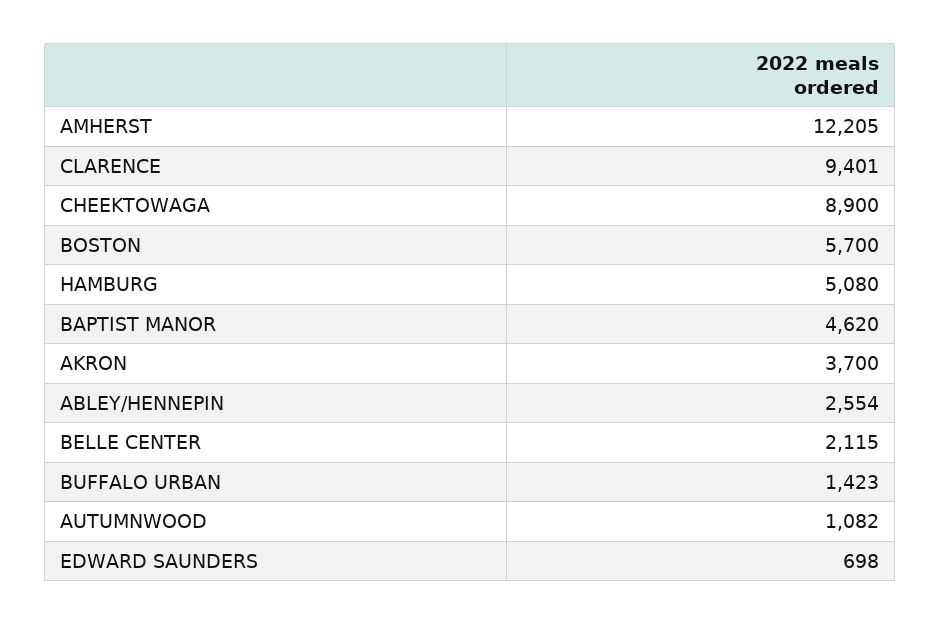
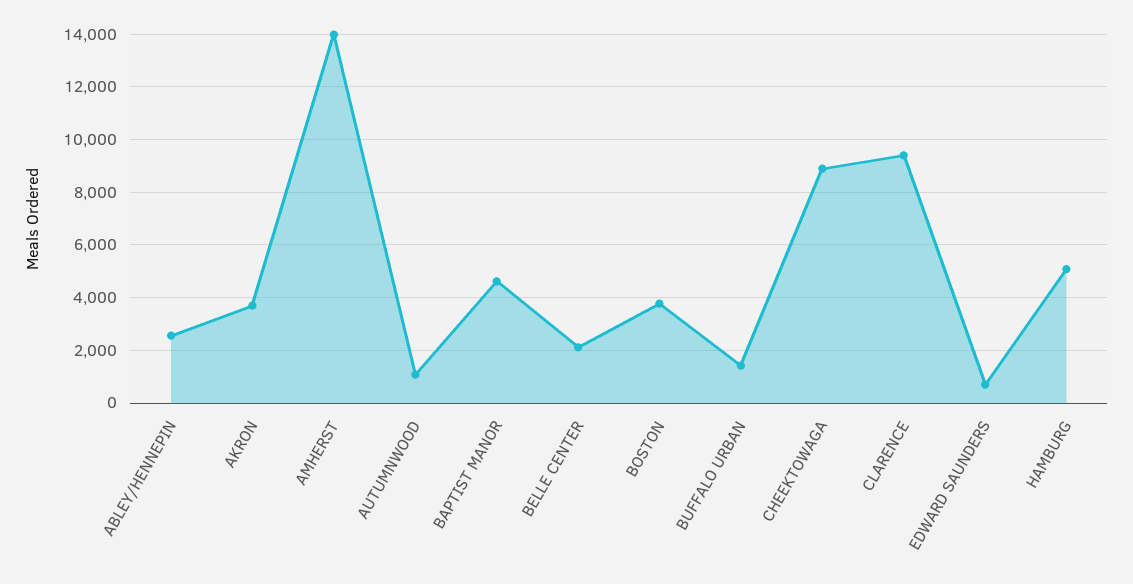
  {
-   "AMHERST": 12205,
+   "AMHERST": 14000,
    "CLARENCE": 9401,
    "CHEEKTOWAGA": 8900,
-   "BOSTON": 5700,
+   "BOSTON": 3750,
    "HAMBURG": 5080,
    "BAPTIST MANOR": 4620,
    "AKRON": 3700,
    "ABLEY/HENNEPIN": 2554,
    "BELLE CENTER": 2115,
    "BUFFALO URBAN": 1423,
    "AUTUMNWOOD": 1082,
    "EDWARD SAUNDERS": 698
  }

